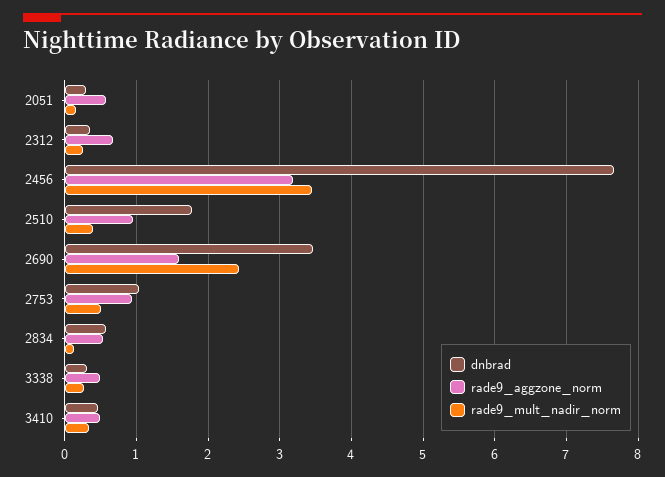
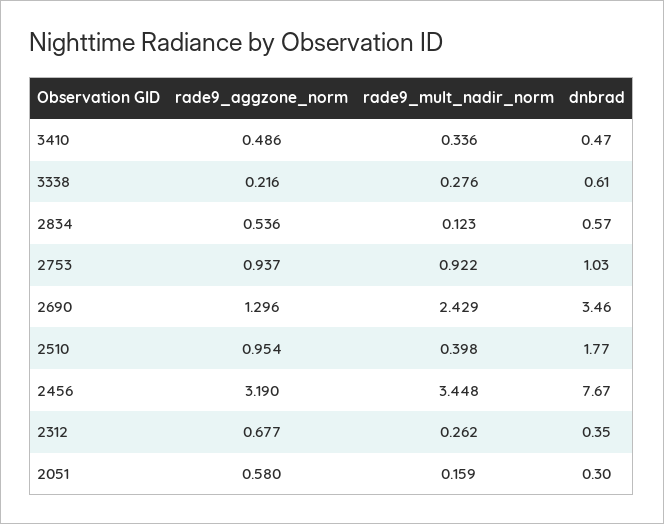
  {
    "dnbrad": {
      "2051": 0.3,
      "2312": 0.35,
      "2456": 7.67,
      "2510": 1.77,
      "2690": 3.46,
      "2753": 1.03,
      "2834": 0.57,
-     "3338": 0.3,
+     "3338": 0.61,
      "3410": 0.47
    },
    "rade9_aggzone_norm": {
      "2051": 0.58,
      "2312": 0.677,
      "2456": 3.19,
      "2510": 0.954,
-     "2690": 1.6,
+     "2690": 1.296,
      "2753": 0.937,
      "2834": 0.536,
-     "3338": 0.5,
+     "3338": 0.216,
      "3410": 0.486
    },
    "rade9_mult_nadir_norm": {
      "2051": 0.159,
      "2312": 0.262,
      "2456": 3.448,
      "2510": 0.398,
      "2690": 2.429,
-     "2753": 0.5,
+     "2753": 0.922,
      "2834": 0.123,
      "3338": 0.276,
      "3410": 0.336
    }
  }

